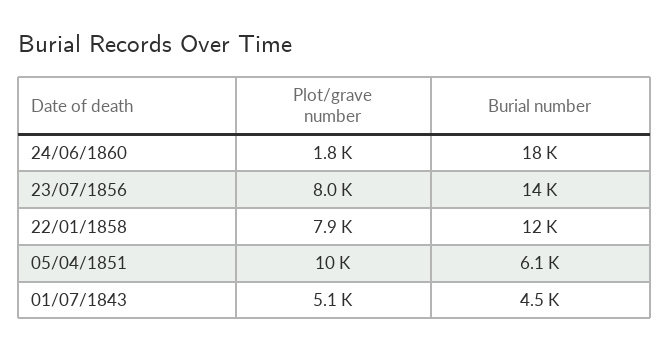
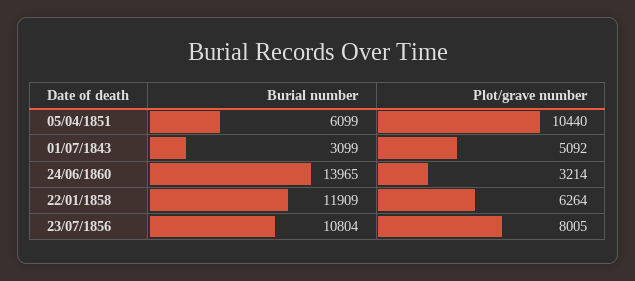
  {
    "Plot/grave number": {
-     "24/06/1860": 1800,
+     "24/06/1860": 3214,
      "23/07/1856": 8005,
-     "22/01/1858": 7900,
+     "22/01/1858": 6264,
      "05/04/1851": 10440,
      "01/07/1843": 5092
    },
    "Burial number": {
-     "24/06/1860": 18000,
+     "24/06/1860": 13965,
-     "23/07/1856": 14000,
+     "23/07/1856": 10804,
      "22/01/1858": 11909,
      "05/04/1851": 6099,
-     "01/07/1843": 4500
+     "01/07/1843": 3099
    }
  }

